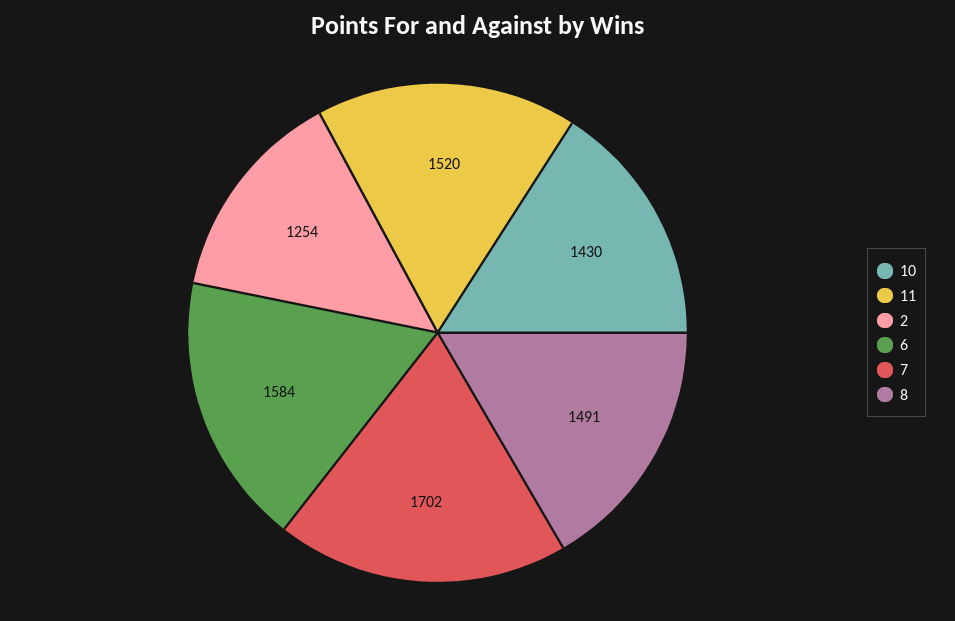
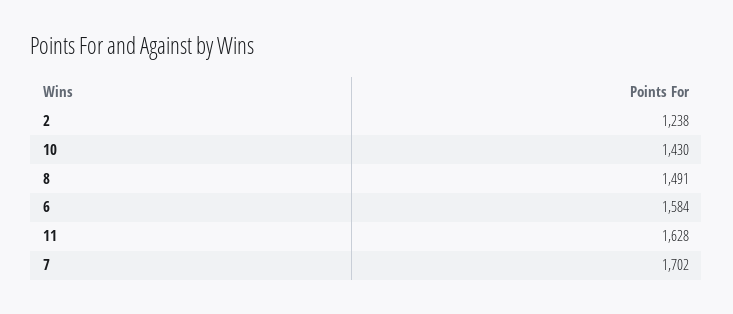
  {
    "10": 1430,
-   "11": 1520,
+   "11": 1628,
-   "2": 1254,
+   "2": 1238,
    "6": 1584,
    "7": 1702,
    "8": 1491
  }

